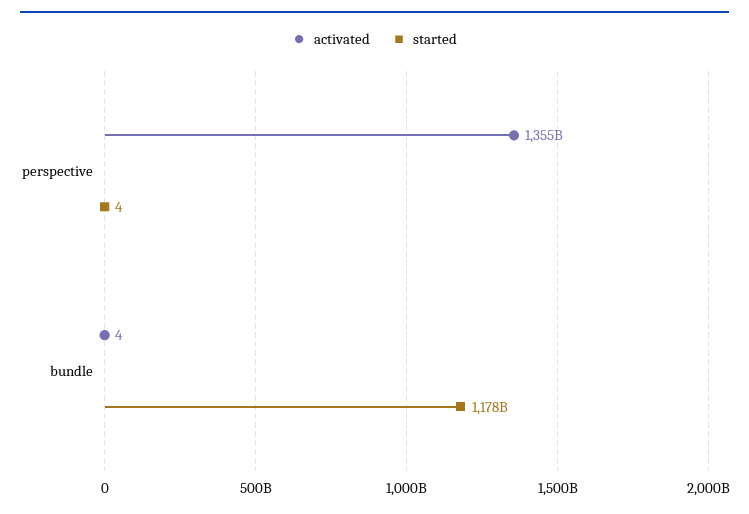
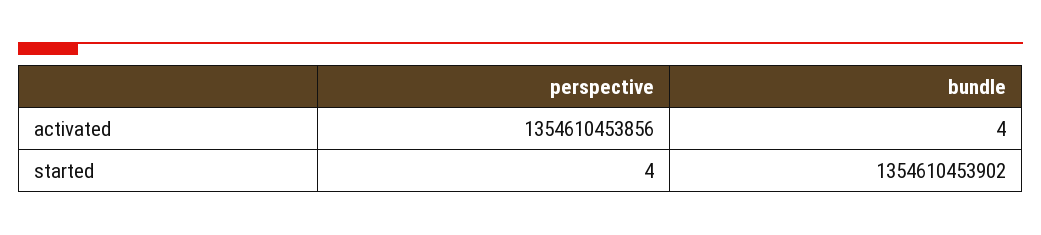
  {
    "activated": {
      "perspective": 1354610453856,
      "bundle": 4
    },
    "started": {
      "perspective": 4,
-     "bundle": 1178000000000
+     "bundle": 1354610453902
    }
  }

